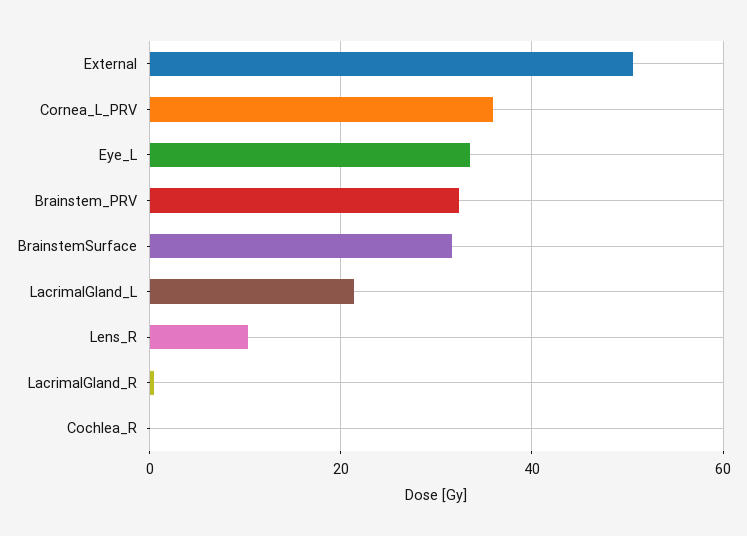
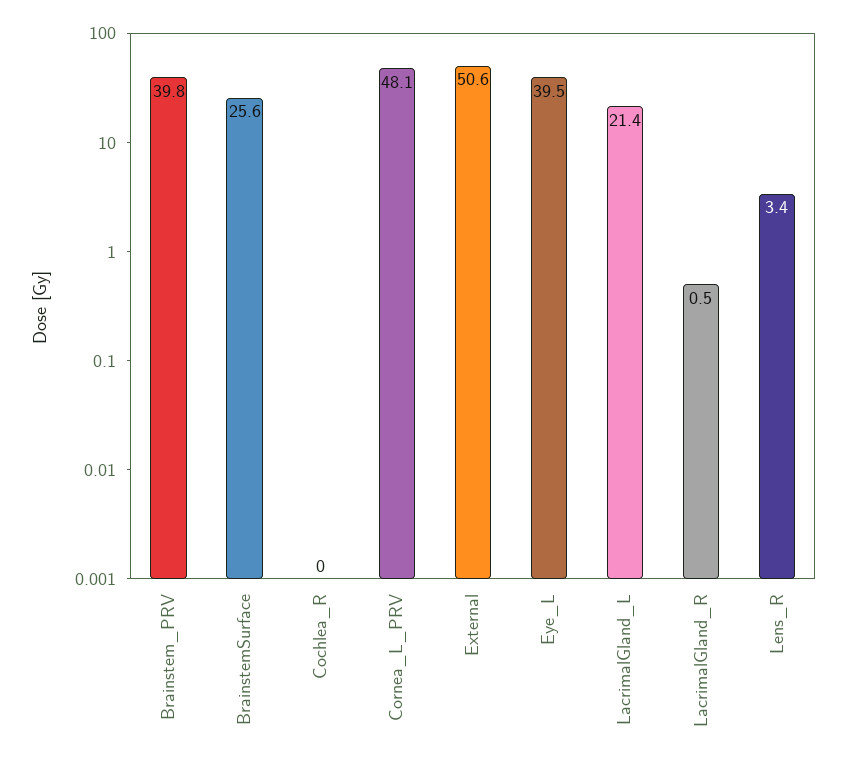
  {
    "External": 50.6,
-   "Cornea_L_PRV": 36,
+   "Cornea_L_PRV": 48.1,
-   "Eye_L": 34,
+   "Eye_L": 39.5,
-   "Brainstem_PRV": 32,
+   "Brainstem_PRV": 39.8,
-   "BrainstemSurface": 32,
+   "BrainstemSurface": 25.6,
    "LacrimalGland_L": 21.4,
-   "Lens_R": 10,
+   "Lens_R": 3.4,
    "LacrimalGland_R": 0.5,
    "Cochlea_R": 0
  }

